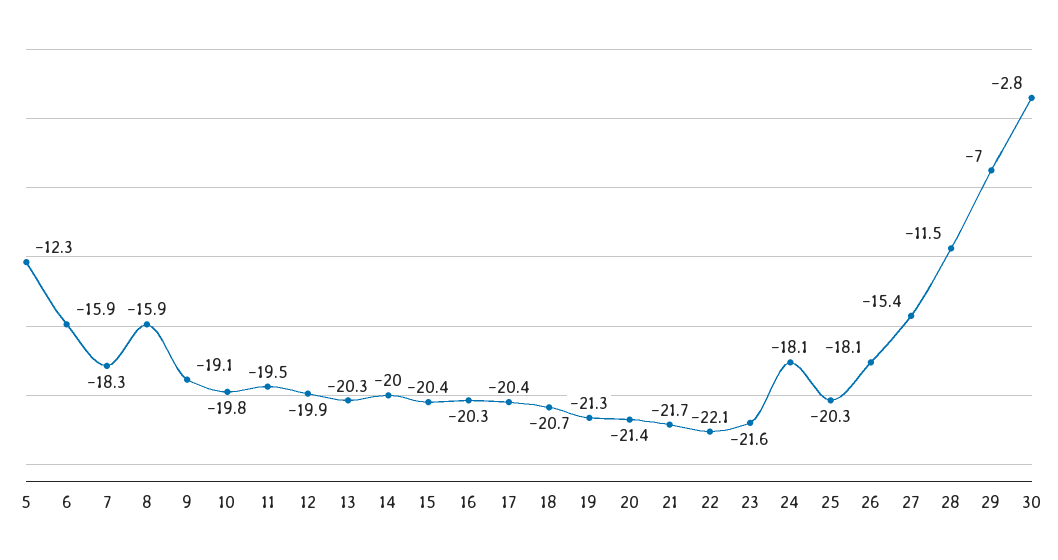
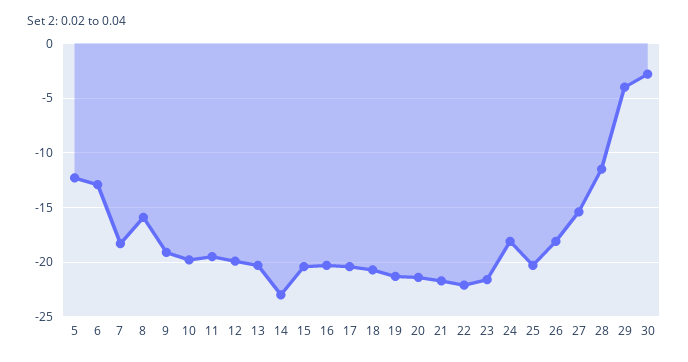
  {
    "5": -12.3,
-   "6": -15.9,
+   "6": -13,
    "7": -18.3,
    "8": -15.9,
    "9": -19.1,
    "10": -19.8,
    "11": -19.5,
    "12": -19.9,
    "13": -20.3,
-   "14": -20,
+   "14": -23,
    "15": -20.4,
    "16": -20.3,
    "17": -20.4,
    "18": -20.7,
    "19": -21.3,
    "20": -21.4,
    "21": -21.7,
    "22": -22.1,
    "23": -21.6,
    "24": -18.1,
    "25": -20.3,
    "26": -18.1,
    "27": -15.4,
    "28": -11.5,
-   "29": -7,
+   "29": -4,
    "30": -2.8
  }

